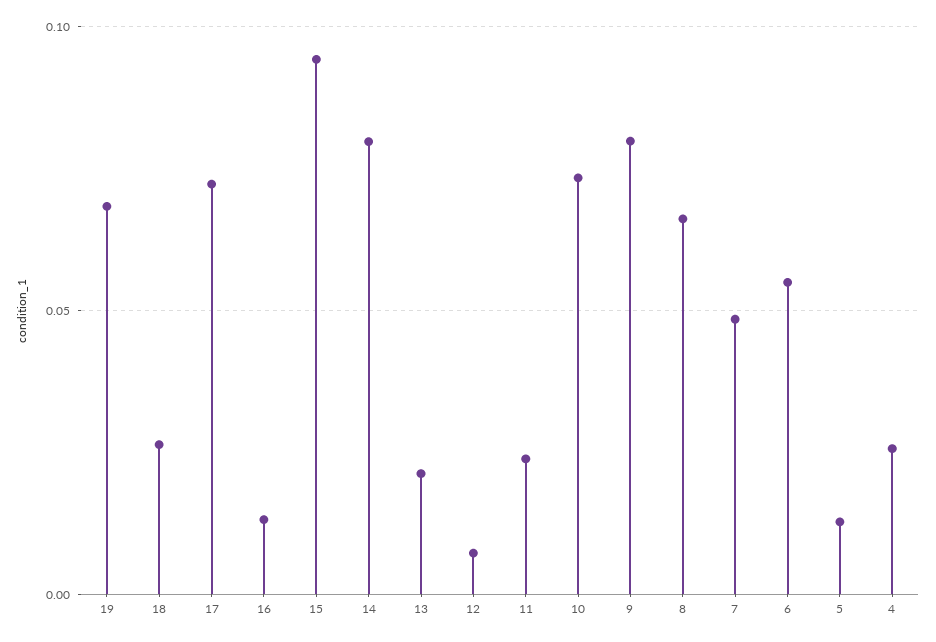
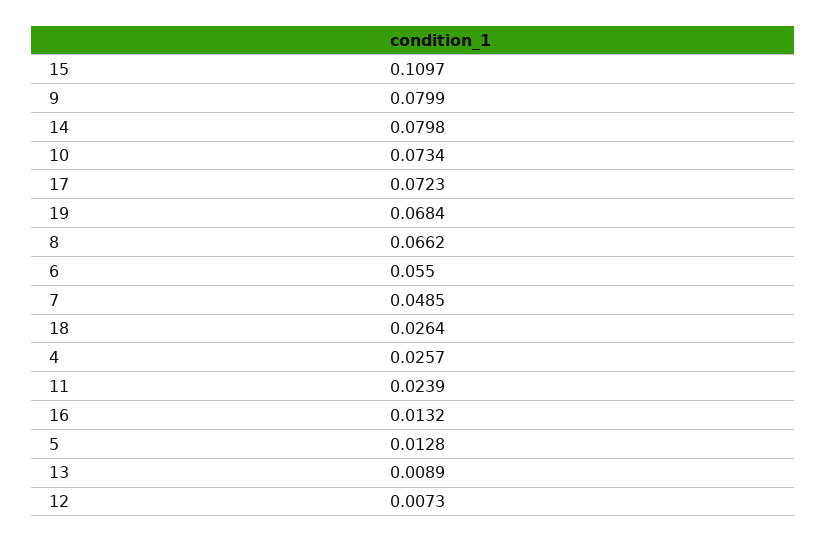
  {
    "19": 0.0684,
    "18": 0.0264,
    "17": 0.0723,
    "16": 0.0132,
-   "15": 0.095,
+   "15": 0.1097,
    "14": 0.0798,
-   "13": 0.02,
+   "13": 0.0089,
    "12": 0.0073,
    "11": 0.0239,
    "10": 0.0734,
    "9": 0.0799,
    "8": 0.0662,
    "7": 0.0485,
    "6": 0.055,
    "5": 0.0128,
    "4": 0.0257
  }

